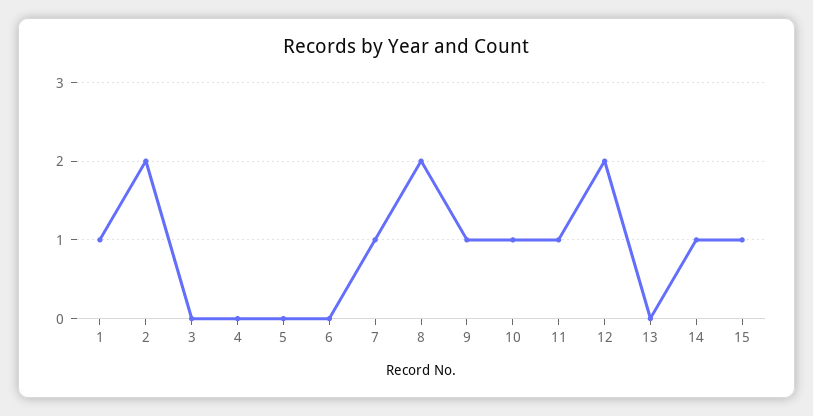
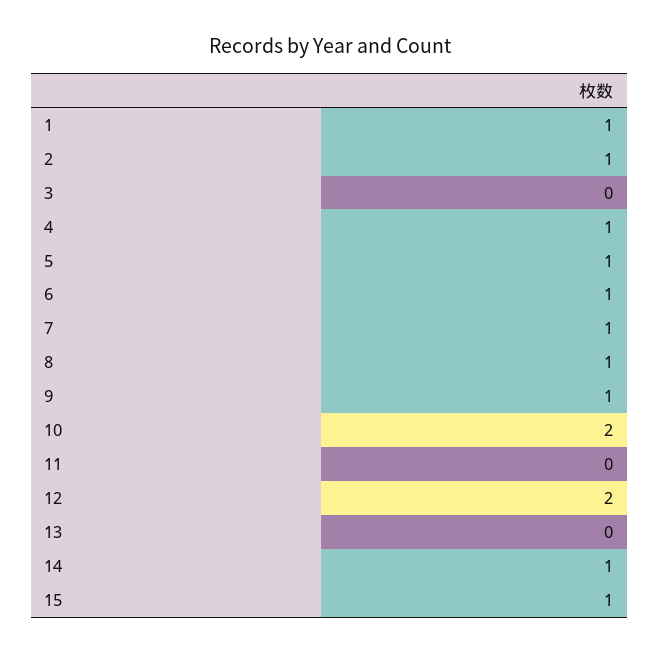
  {
    "1": 1,
-   "2": 2,
+   "2": 1,
    "3": 0,
-   "4": 0,
+   "4": 1,
-   "5": 0,
+   "5": 1,
-   "6": 0,
+   "6": 1,
    "7": 1,
-   "8": 2,
+   "8": 1,
    "9": 1,
-   "10": 1,
+   "10": 2,
-   "11": 1,
+   "11": 0,
    "12": 2,
    "13": 0,
    "14": 1,
    "15": 1
  }

